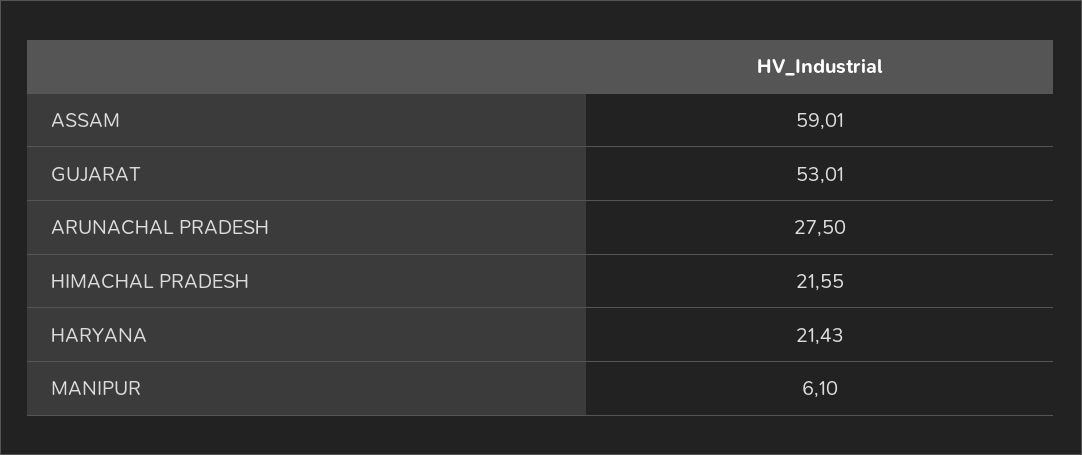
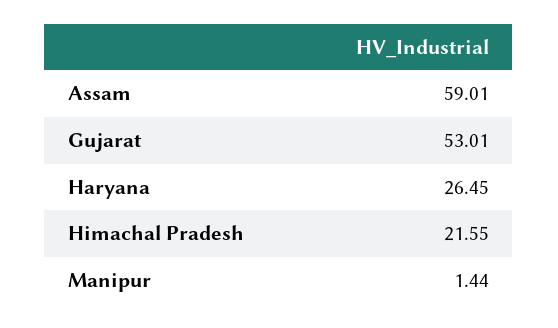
  {
    "ASSAM": 59.01,
    "GUJARAT": 53.01,
-   "ARUNACHAL PRADESH": 27.5,
    "HIMACHAL PRADESH": 21.55,
-   "HARYANA": 21.43,
+   "HARYANA": 26.45,
-   "MANIPUR": 6.1
+   "MANIPUR": 1.44
  }

